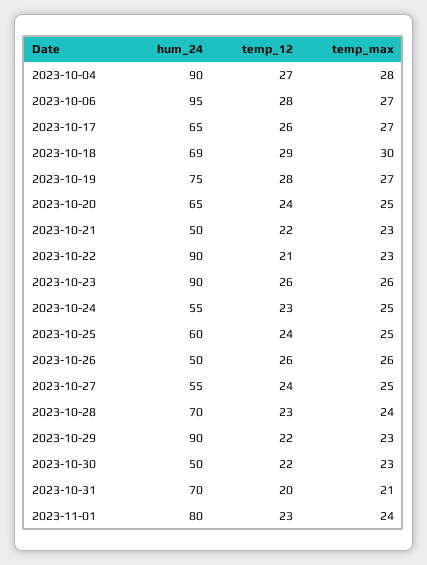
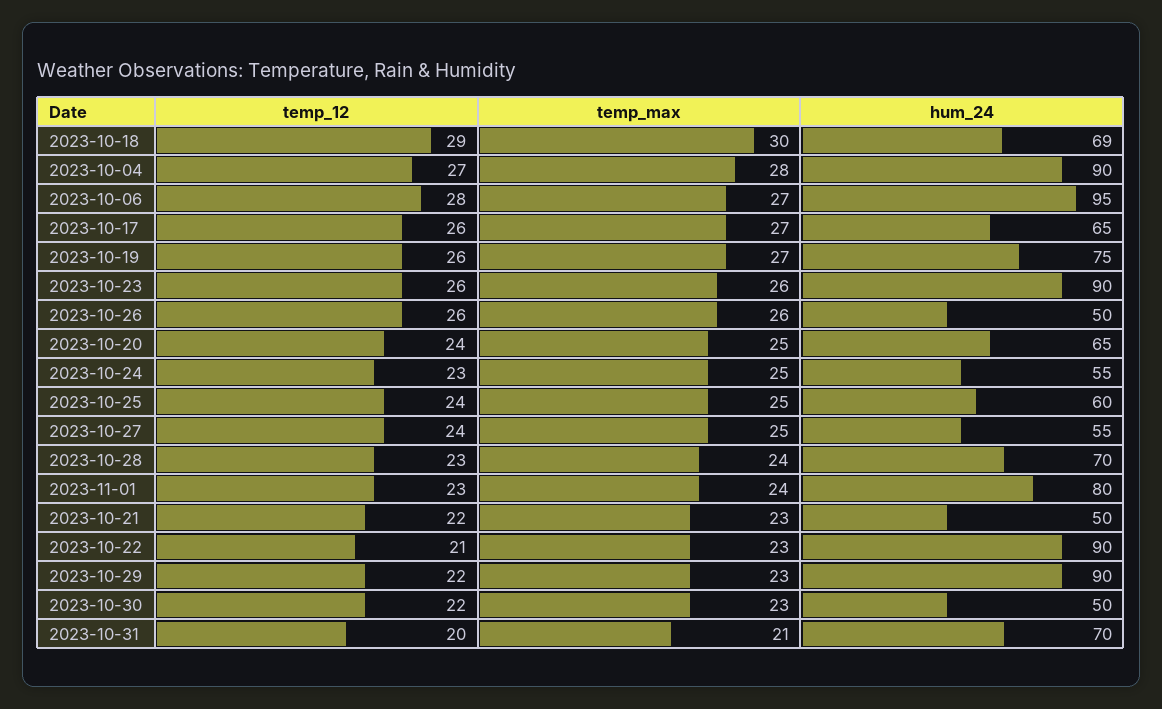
  {
    "hum_24": {
      "2023-10-04": 90,
      "2023-10-06": 95,
      "2023-10-17": 65,
      "2023-10-18": 69,
      "2023-10-19": 75,
      "2023-10-20": 65,
      "2023-10-21": 50,
      "2023-10-22": 90,
      "2023-10-23": 90,
      "2023-10-24": 55,
      "2023-10-25": 60,
      "2023-10-26": 50,
      "2023-10-27": 55,
      "2023-10-28": 70,
      "2023-10-29": 90,
      "2023-10-30": 50,
      "2023-10-31": 70,
      "2023-11-01": 80
    },
    "temp_12": {
      "2023-10-04": 27,
      "2023-10-06": 28,
      "2023-10-17": 26,
      "2023-10-18": 29,
-     "2023-10-19": 28,
+     "2023-10-19": 26,
      "2023-10-20": 24,
      "2023-10-21": 22,
      "2023-10-22": 21,
      "2023-10-23": 26,
      "2023-10-24": 23,
      "2023-10-25": 24,
      "2023-10-26": 26,
      "2023-10-27": 24,
      "2023-10-28": 23,
      "2023-10-29": 22,
      "2023-10-30": 22,
      "2023-10-31": 20,
      "2023-11-01": 23
    },
    "temp_max": {
      "2023-10-04": 28,
      "2023-10-06": 27,
      "2023-10-17": 27,
      "2023-10-18": 30,
      "2023-10-19": 27,
      "2023-10-20": 25,
      "2023-10-21": 23,
      "2023-10-22": 23,
      "2023-10-23": 26,
      "2023-10-24": 25,
      "2023-10-25": 25,
      "2023-10-26": 26,
      "2023-10-27": 25,
      "2023-10-28": 24,
      "2023-10-29": 23,
      "2023-10-30": 23,
      "2023-10-31": 21,
      "2023-11-01": 24
    }
  }

